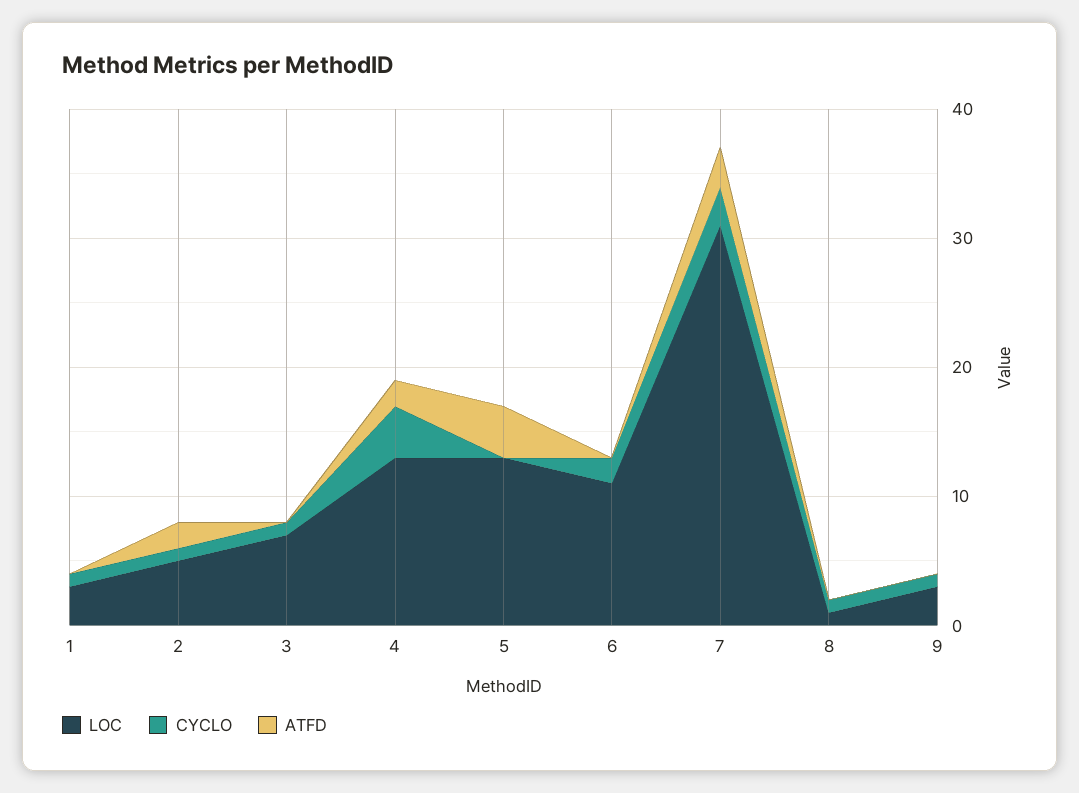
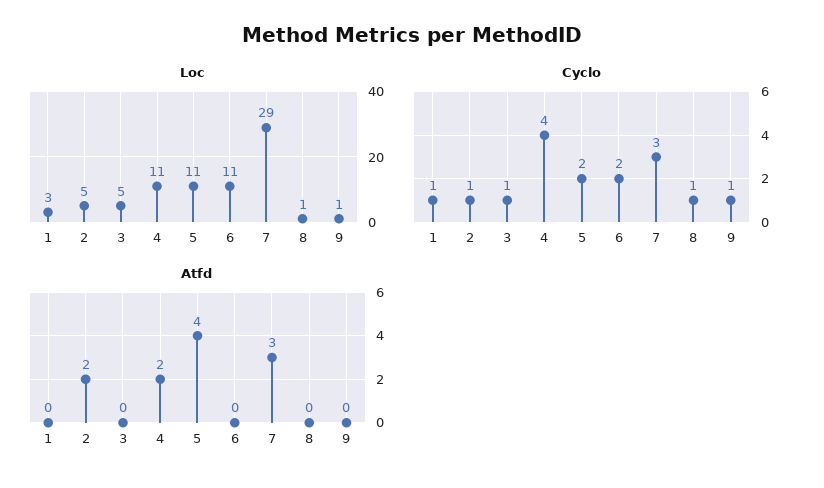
  {
    "LOC": {
      "1": 3,
      "2": 5,
-     "3": 7,
+     "3": 5,
-     "4": 13,
+     "4": 11,
-     "5": 13,
+     "5": 11,
      "6": 11,
-     "7": 31,
+     "7": 29,
      "8": 1,
-     "9": 3
+     "9": 1
    },
    "CYCLO": {
      "1": 1,
      "2": 1,
      "3": 1,
      "4": 4,
-     "5": 0,
+     "5": 2,
      "6": 2,
      "7": 3,
      "8": 1,
      "9": 1
    },
    "ATFD": {
      "1": 0,
      "2": 2,
      "3": 0,
      "4": 2,
      "5": 4,
      "6": 0,
      "7": 3,
      "8": 0,
      "9": 0
    }
  }

